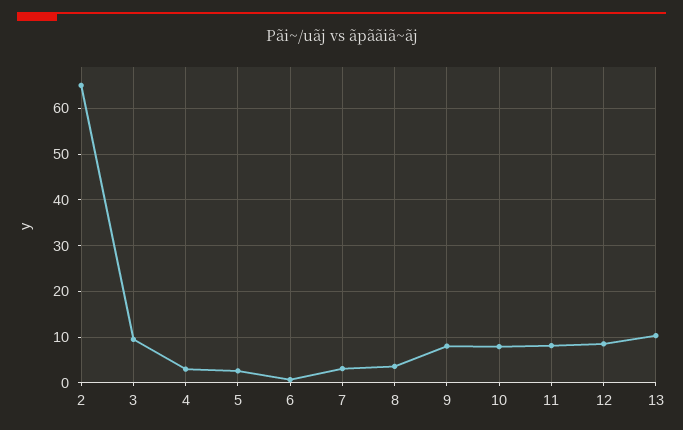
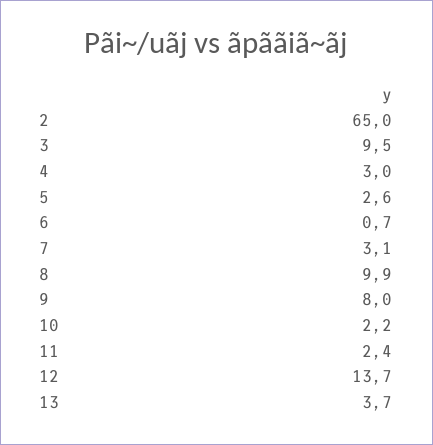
  {
    "2": 65,
    "3": 9.5,
    "4": 3,
    "5": 2.6,
    "6": 0.7,
    "7": 3.1,
-   "8": 4,
+   "8": 9.9,
    "9": 8,
-   "10": 8,
+   "10": 2.2,
-   "11": 8,
+   "11": 2.4,
-   "12": 8,
+   "12": 13.7,
-   "13": 10
+   "13": 3.7
  }

